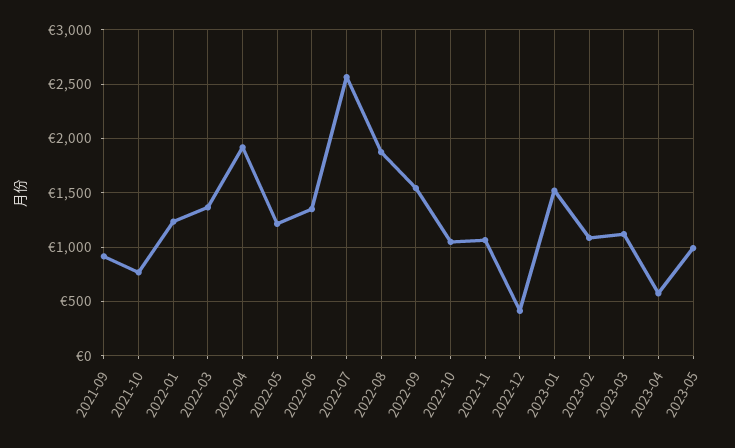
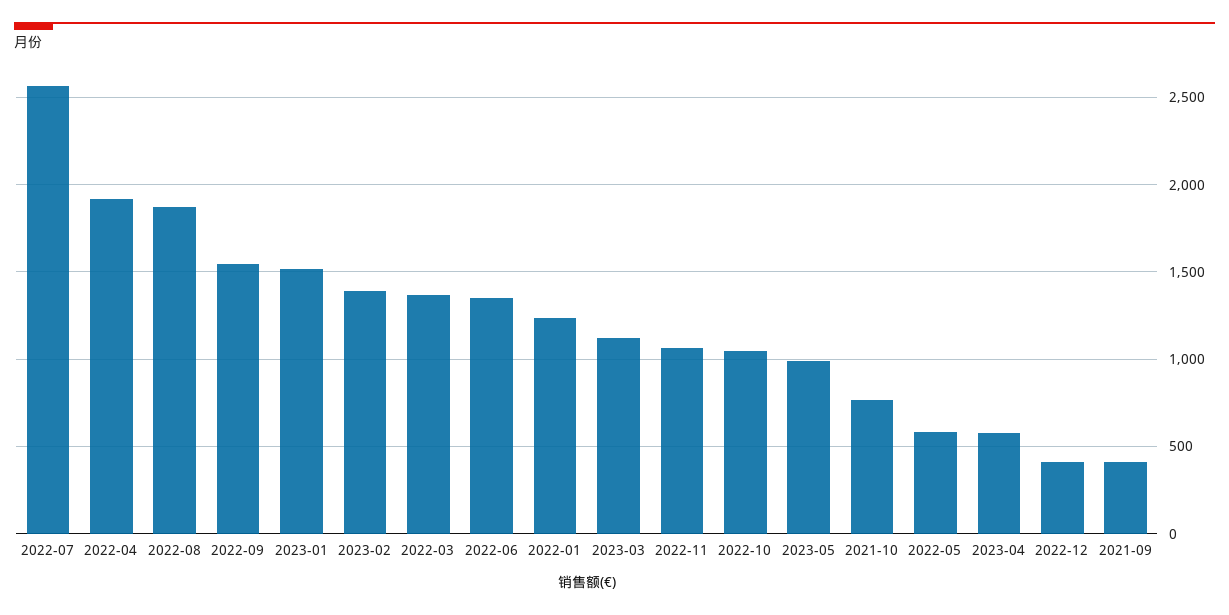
  {
-   "2021-09": 900,
+   "2021-09": 400,
    "2021-10": 750,
    "2022-01": 1250,
    "2022-03": 1350,
    "2022-04": 1900,
-   "2022-05": 1200,
+   "2022-05": 600,
    "2022-06": 1350,
    "2022-07": 2550,
    "2022-08": 1850,
    "2022-09": 1550,
    "2022-10": 1050,
    "2022-11": 1050,
    "2022-12": 400,
    "2023-01": 1500,
-   "2023-02": 1100,
+   "2023-02": 1400,
    "2023-03": 1100,
    "2023-04": 600,
    "2023-05": 1000
  }

